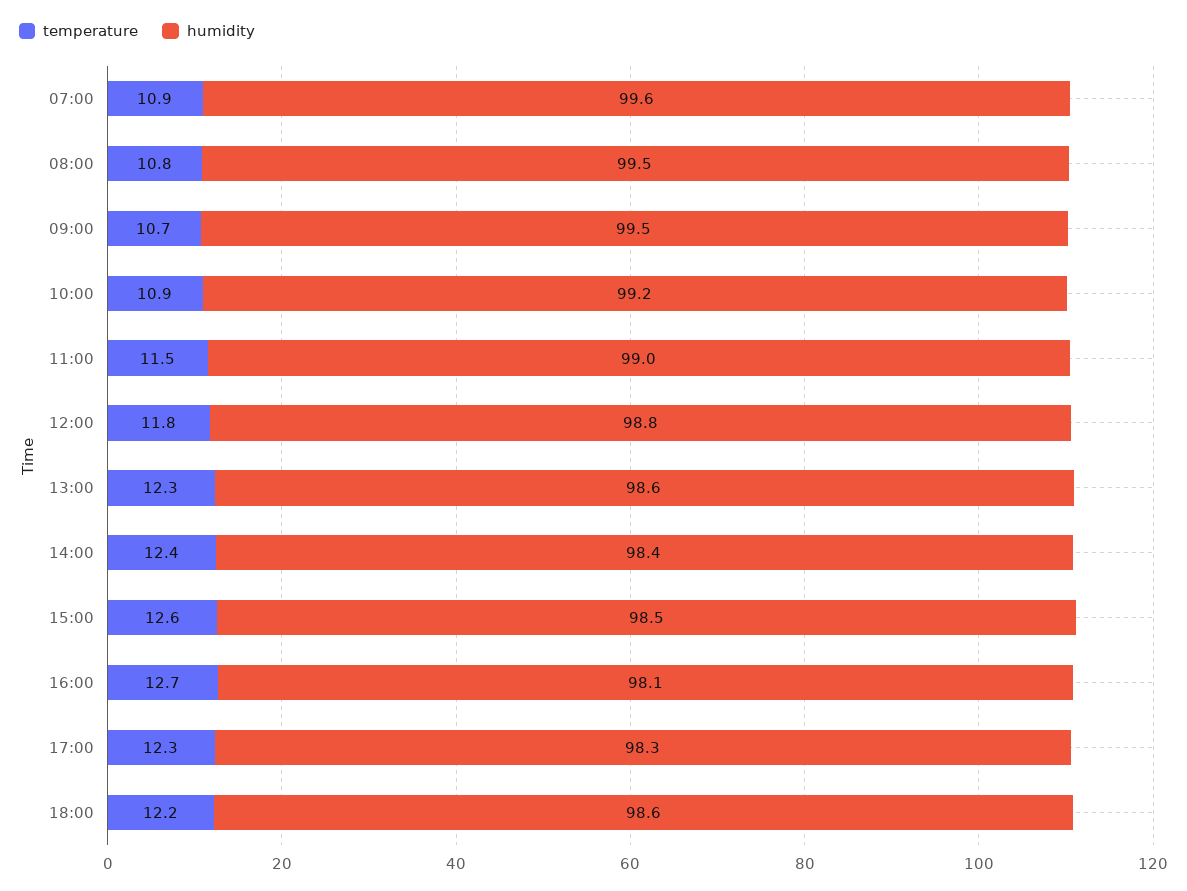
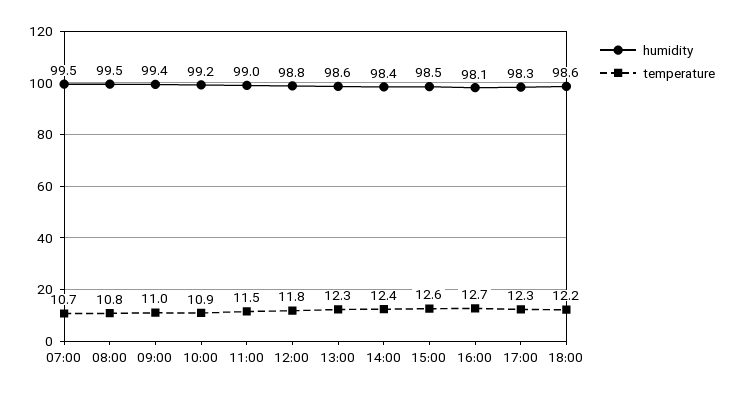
  {
    "temperature": {
-     "07:00": 10.9,
+     "07:00": 10.7,
      "08:00": 10.8,
-     "09:00": 10.7,
+     "09:00": 11,
      "10:00": 10.9,
      "11:00": 11.5,
      "12:00": 11.8,
      "13:00": 12.3,
      "14:00": 12.4,
      "15:00": 12.6,
      "16:00": 12.7,
      "17:00": 12.3,
      "18:00": 12.2
    },
    "humidity": {
-     "07:00": 99.6,
+     "07:00": 99.5,
      "08:00": 99.5,
-     "09:00": 99.5,
+     "09:00": 99.4,
      "10:00": 99.2,
      "11:00": 99,
      "12:00": 98.8,
      "13:00": 98.6,
      "14:00": 98.4,
      "15:00": 98.5,
      "16:00": 98.1,
      "17:00": 98.3,
      "18:00": 98.6
    }
  }

